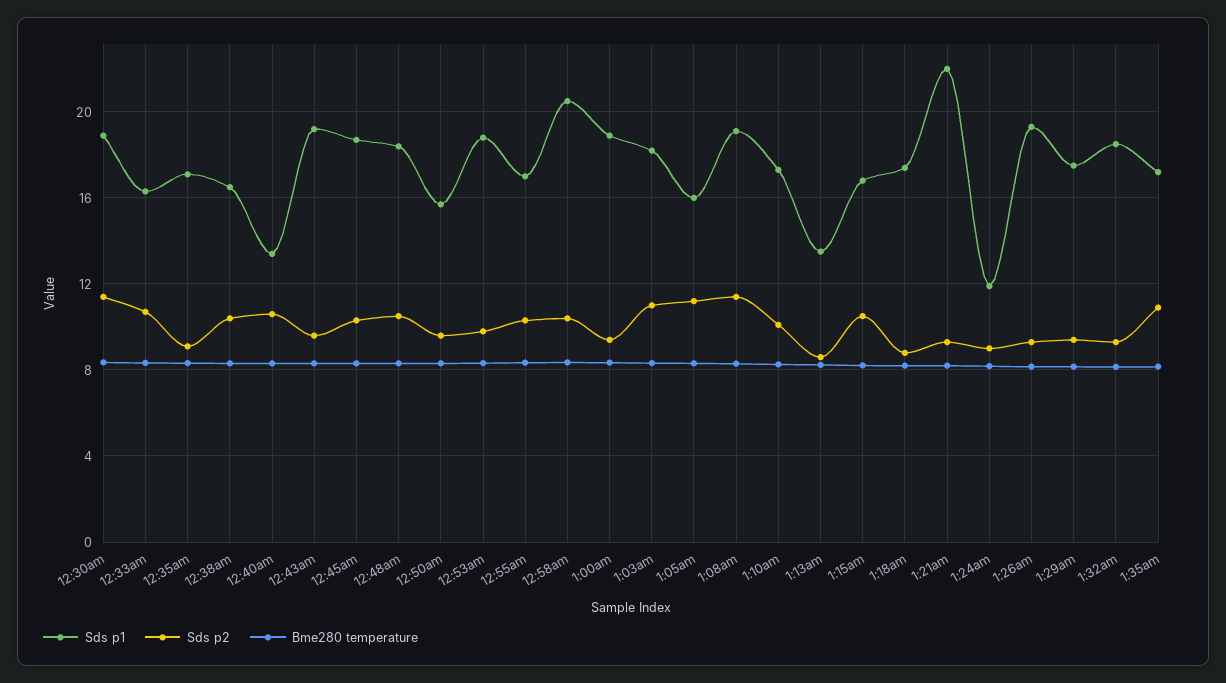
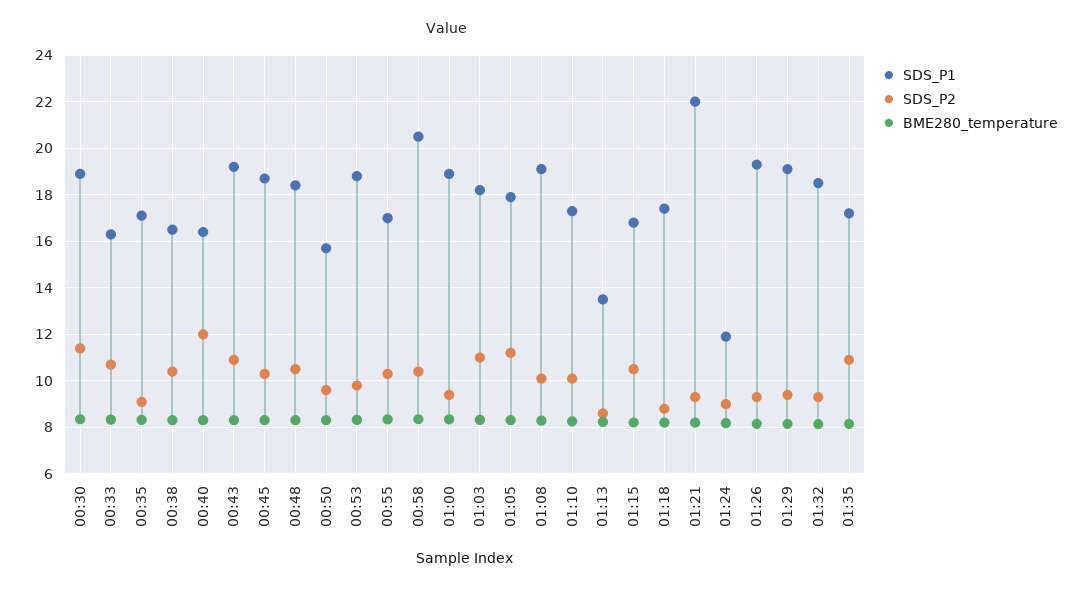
  {
    "Sds p1": {
      "12:30am": 19,
      "12:33am": 16.5,
      "12:35am": 17,
      "12:38am": 16.5,
-     "12:40am": 13.5,
+     "12:40am": 16.5,
      "12:43am": 19,
      "12:45am": 18.5,
      "12:48am": 18.5,
      "12:50am": 15.5,
      "12:53am": 19,
      "12:55am": 17,
      "12:58am": 20.5,
      "1:00am": 19,
      "1:03am": 18,
-     "1:05am": 16,
+     "1:05am": 18,
      "1:08am": 19,
      "1:10am": 17.5,
      "1:13am": 13.5,
      "1:15am": 17,
      "1:18am": 17.5,
      "1:21am": 22,
      "1:24am": 12,
      "1:26am": 19.5,
-     "1:29am": 17.5,
+     "1:29am": 19,
      "1:32am": 18.5,
      "1:35am": 17
    },
    "Sds p2": {
      "12:30am": 11.5,
      "12:33am": 10.5,
      "12:35am": 9,
      "12:38am": 10.5,
-     "12:40am": 10.5,
+     "12:40am": 12,
-     "12:43am": 9.5,
+     "12:43am": 11,
      "12:45am": 10.5,
      "12:48am": 10.5,
      "12:50am": 9.5,
      "12:53am": 10,
      "12:55am": 10.5,
      "12:58am": 10.5,
      "1:00am": 9.5,
      "1:03am": 11,
      "1:05am": 11,
-     "1:08am": 11.5,
+     "1:08am": 10,
      "1:10am": 10,
      "1:13am": 8.5,
      "1:15am": 10.5,
      "1:18am": 9,
      "1:21am": 9.5,
      "1:24am": 9,
      "1:26am": 9.5,
      "1:29am": 9.5,
      "1:32am": 9.5,
      "1:35am": 11
    },
    "Bme280 temperature": {
      "12:30am": 8.5,
      "12:33am": 8.5,
      "12:35am": 8.5,
      "12:38am": 8.5,
      "12:40am": 8.5,
      "12:43am": 8.5,
      "12:45am": 8.5,
      "12:48am": 8.5,
      "12:50am": 8.5,
      "12:53am": 8.5,
      "12:55am": 8.5,
      "12:58am": 8.5,
      "1:00am": 8.5,
      "1:03am": 8.5,
      "1:05am": 8.5,
      "1:08am": 8.5,
      "1:10am": 8.5,
      "1:13am": 8,
      "1:15am": 8,
      "1:18am": 8,
      "1:21am": 8,
      "1:24am": 8,
      "1:26am": 8,
      "1:29am": 8,
      "1:32am": 8,
      "1:35am": 8
    }
  }

